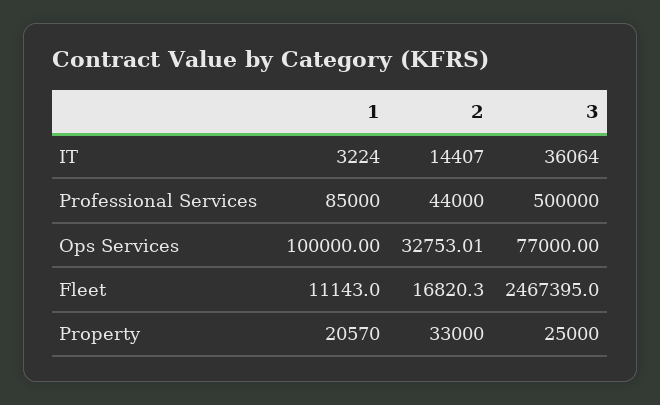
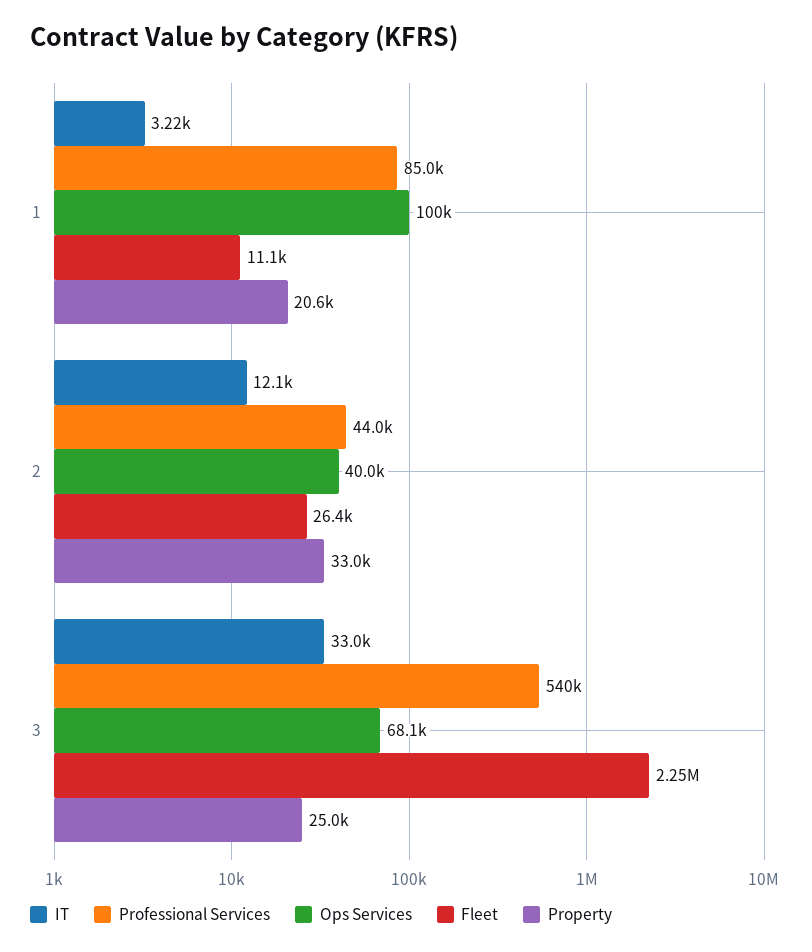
  {
    "IT": {
      "1": 3224,
-     "2": 14407,
+     "2": 12100,
-     "3": 36064
+     "3": 33000
    },
    "Professional Services": {
      "1": 85000,
      "2": 44000,
-     "3": 500000
+     "3": 540000
    },
    "Ops Services": {
      "1": 100000,
-     "2": 32753.01,
+     "2": 40000,
-     "3": 77000
+     "3": 68100
    },
    "Fleet": {
      "1": 11143,
-     "2": 16820.3,
+     "2": 26400,
-     "3": 2467395
+     "3": 2250000
    },
    "Property": {
      "1": 20570,
      "2": 33000,
      "3": 25000
    }
  }

